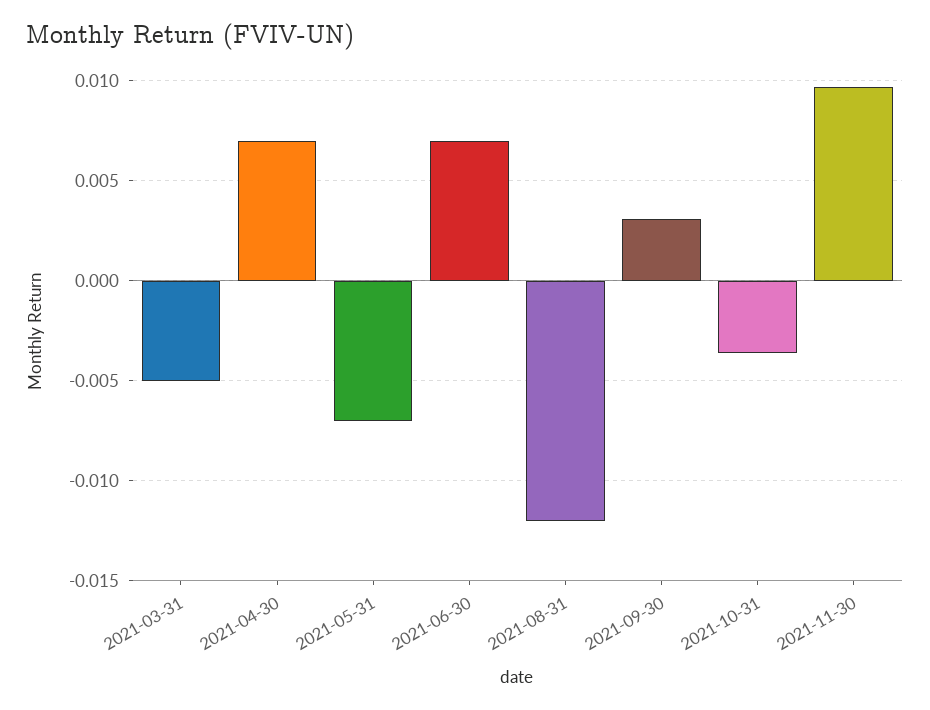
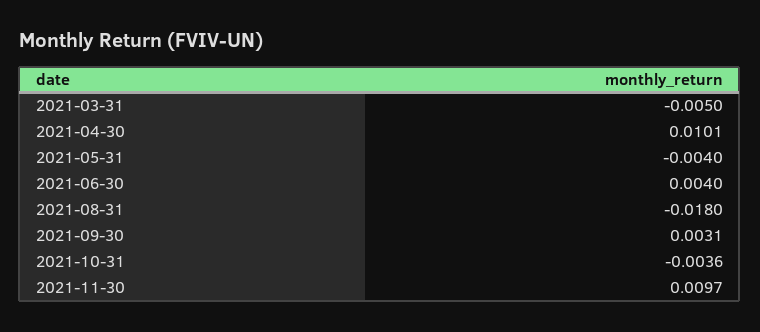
  {
    "2021-03-31": -0.005,
-   "2021-04-30": 0.007,
+   "2021-04-30": 0.0101,
-   "2021-05-31": -0.007,
+   "2021-05-31": -0.004,
-   "2021-06-30": 0.007,
+   "2021-06-30": 0.004,
-   "2021-08-31": -0.012,
+   "2021-08-31": -0.018,
    "2021-09-30": 0.0031,
    "2021-10-31": -0.0036,
    "2021-11-30": 0.0097
  }

